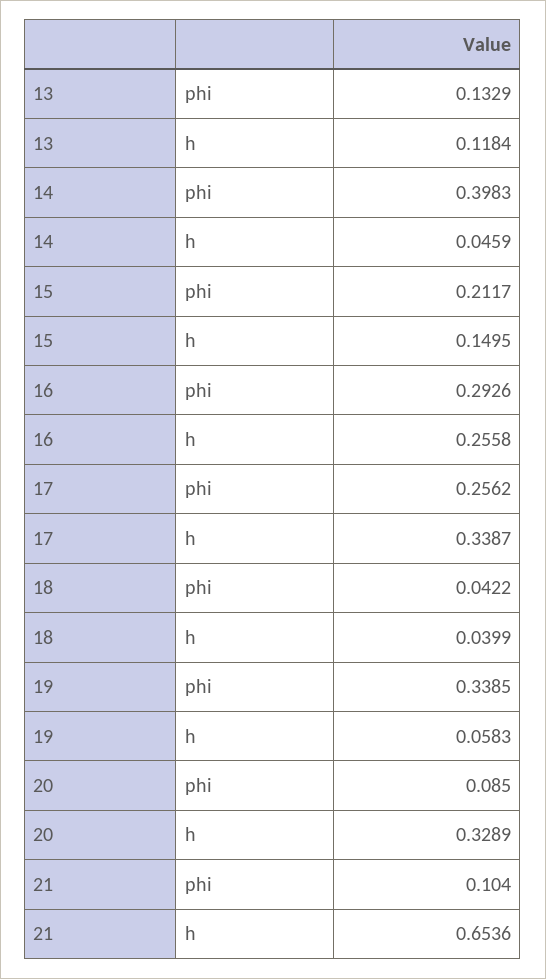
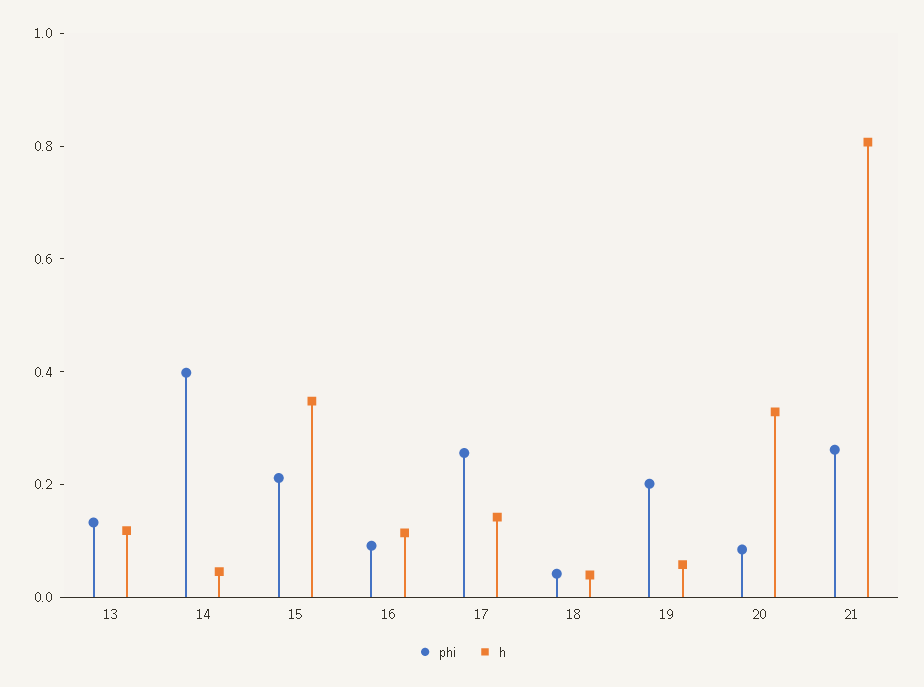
  {
    "phi": {
      "13": 0.1329,
      "14": 0.3983,
      "15": 0.2117,
-     "16": 0.2926,
+     "16": 0.1,
      "17": 0.2562,
      "18": 0.0422,
-     "19": 0.3385,
+     "19": 0.2,
      "20": 0.085,
-     "21": 0.104
+     "21": 0.25
    },
    "h": {
      "13": 0.1184,
      "14": 0.0459,
-     "15": 0.1495,
+     "15": 0.35,
-     "16": 0.2558,
+     "16": 0.1,
-     "17": 0.3387,
+     "17": 0.15,
      "18": 0.0399,
      "19": 0.0583,
      "20": 0.3289,
-     "21": 0.6536
+     "21": 0.8
    }
  }

